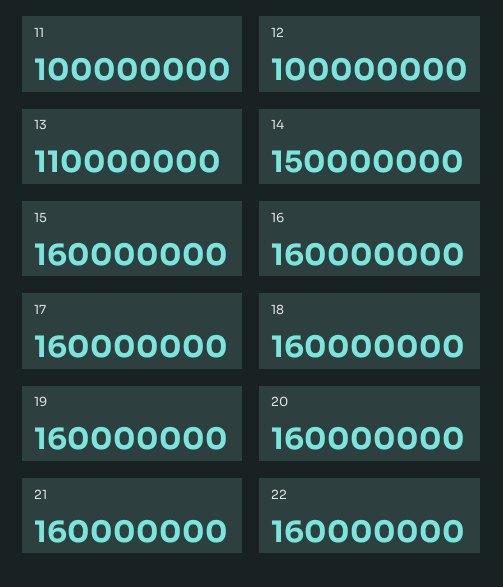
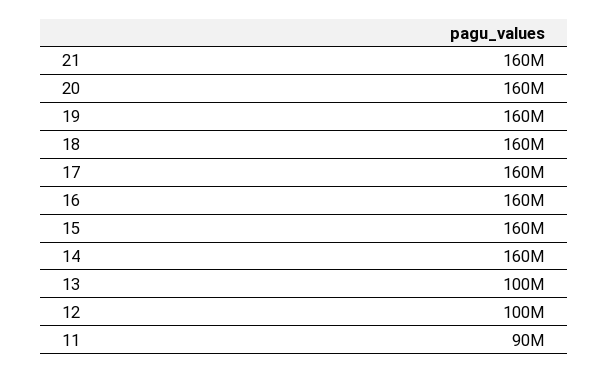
  {
-   "11": 100000000,
+   "11": 90000000,
    "12": 100000000,
-   "13": 110000000,
+   "13": 100000000,
-   "14": 150000000,
+   "14": 160000000,
    "15": 160000000,
    "16": 160000000,
    "17": 160000000,
    "18": 160000000,
    "19": 160000000,
    "20": 160000000,
-   "21": 160000000,
+   "21": 160000000
-   "22": 160000000
  }

